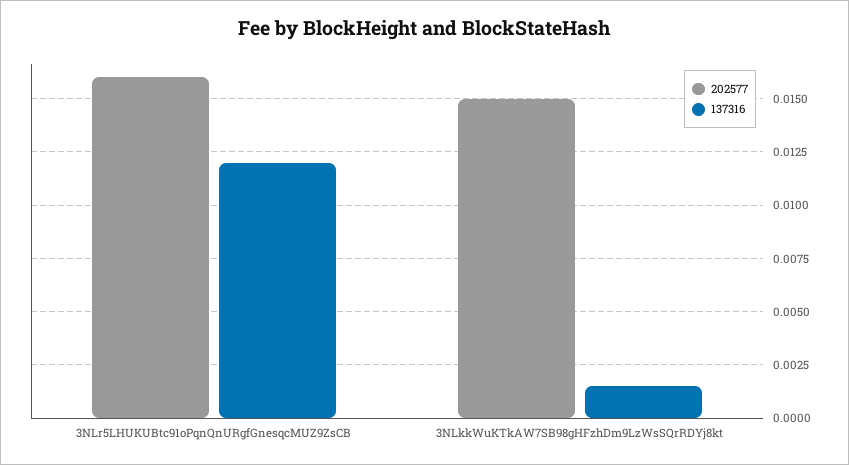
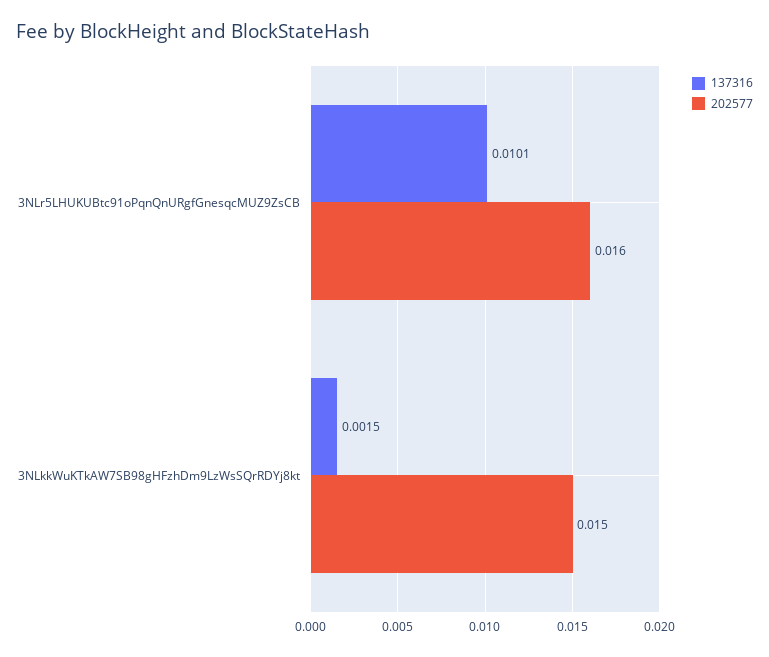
  {
    "202577": {
      "3NLr5LHUKUBtc91oPqnQnURgfGnesqcMUZ9ZsCB": 0.016,
      "3NLkkWuKTkAW7SB98gHFzhDm9LzWsSQrRDYj8kt": 0.015
    },
    "137316": {
-     "3NLr5LHUKUBtc91oPqnQnURgfGnesqcMUZ9ZsCB": 0.012,
+     "3NLr5LHUKUBtc91oPqnQnURgfGnesqcMUZ9ZsCB": 0.0101,
      "3NLkkWuKTkAW7SB98gHFzhDm9LzWsSQrRDYj8kt": 0.0015
    }
  }

